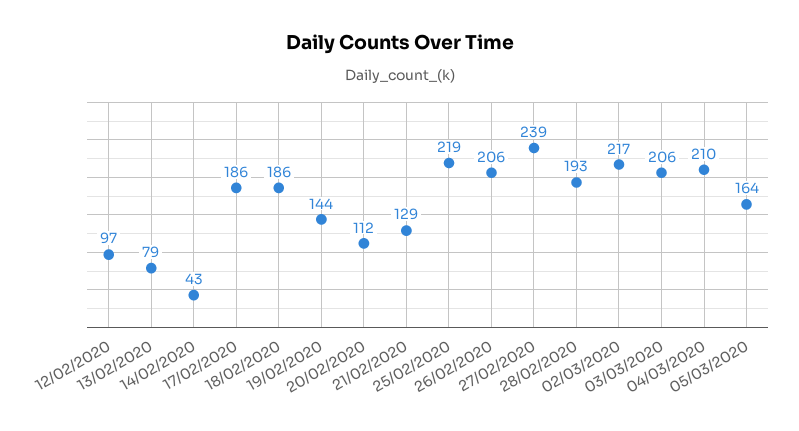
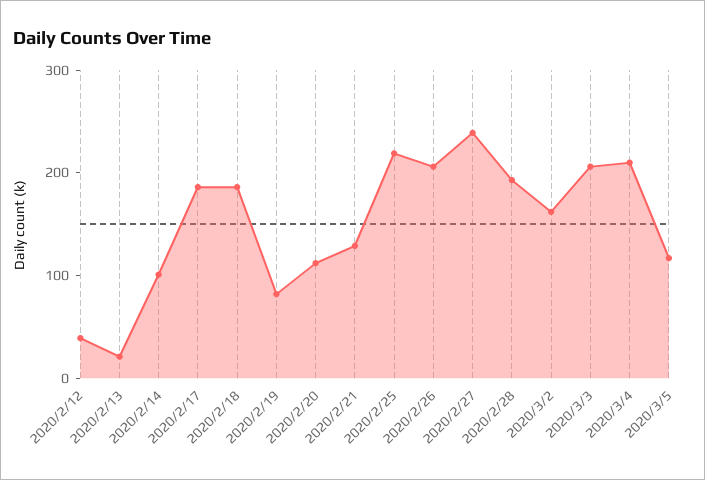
  {
-   "12/02/2020": 97,
+   "12/02/2020": 40,
-   "13/02/2020": 79,
+   "13/02/2020": 20,
-   "14/02/2020": 43,
+   "14/02/2020": 100,
    "17/02/2020": 186,
    "18/02/2020": 186,
-   "19/02/2020": 144,
+   "19/02/2020": 80,
    "20/02/2020": 112,
    "21/02/2020": 129,
    "25/02/2020": 219,
    "26/02/2020": 206,
    "27/02/2020": 239,
    "28/02/2020": 193,
-   "02/03/2020": 217,
+   "02/03/2020": 160,
    "03/03/2020": 206,
    "04/03/2020": 210,
-   "05/03/2020": 164
+   "05/03/2020": 120
  }

